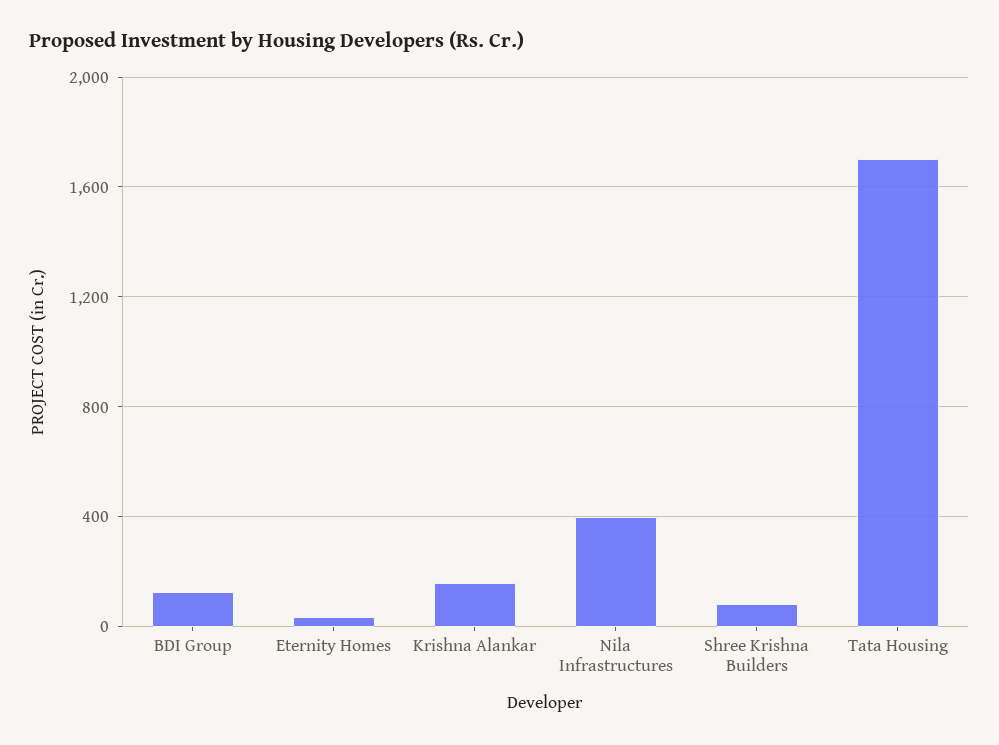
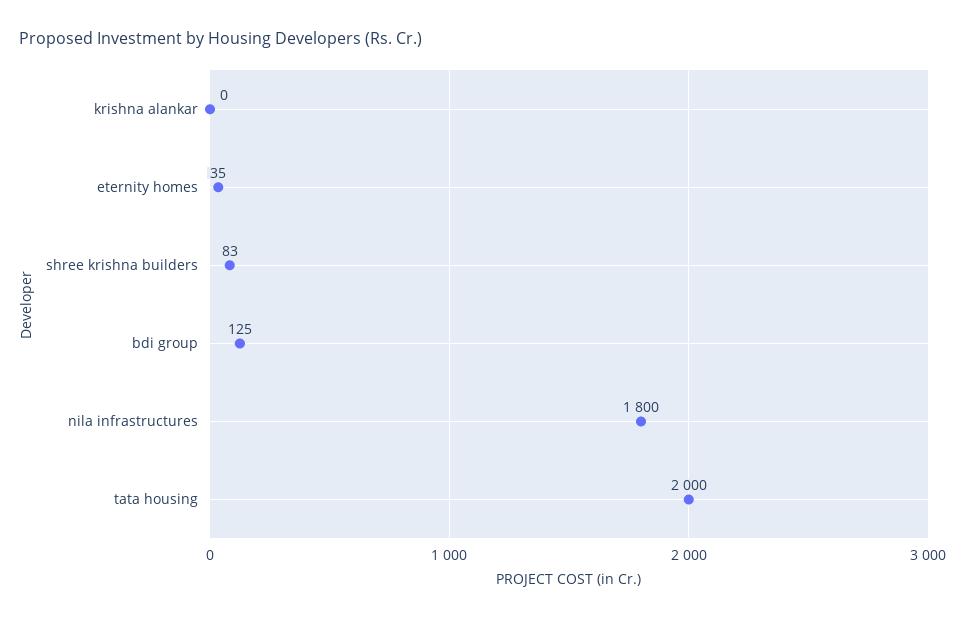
  {
    "BDI Group": 125,
    "Eternity Homes": 35,
-   "Krishna Alankar": 150,
+   "Krishna Alankar": 0,
-   "Nila Infrastructures": 400,
+   "Nila Infrastructures": 1800,
    "Shree Krishna Builders": 83,
-   "Tata Housing": 1700
+   "Tata Housing": 2000
  }

